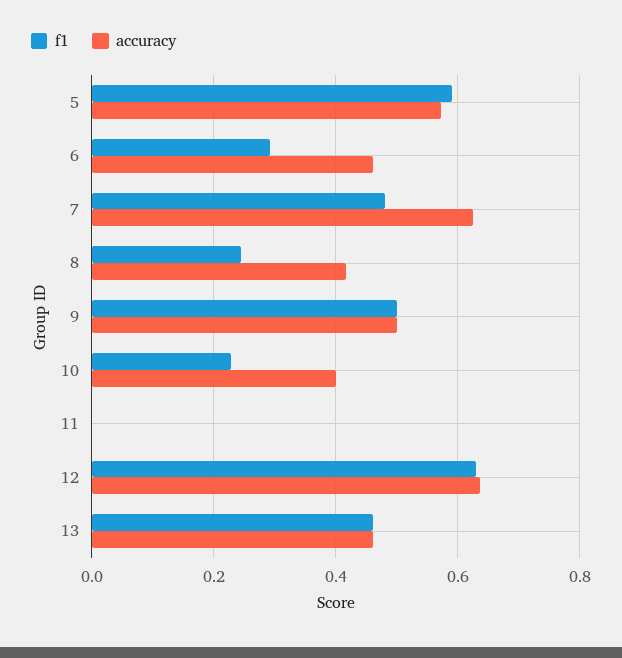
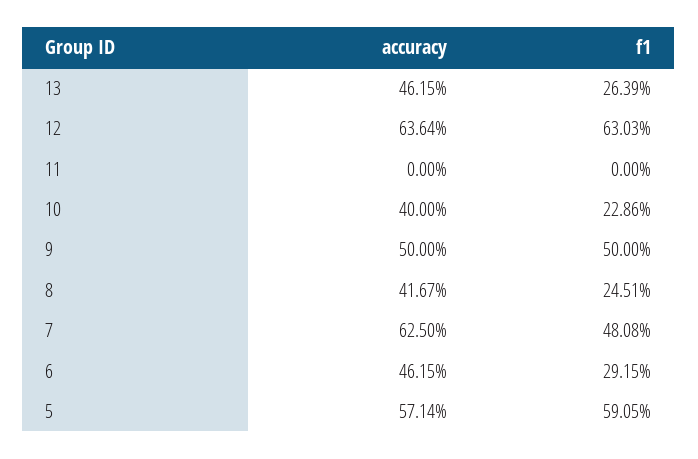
  {
    "f1": {
      "5": 0.5905,
      "6": 0.2915,
      "7": 0.4808,
      "8": 0.2451,
      "9": 0.5,
      "10": 0.2286,
      "11": 0,
      "12": 0.6303,
-     "13": 0.46
+     "13": 0.2639
    },
    "accuracy": {
      "5": 0.5714,
      "6": 0.4615,
      "7": 0.625,
      "8": 0.4167,
      "9": 0.5,
      "10": 0.4,
      "11": 0,
      "12": 0.6364,
      "13": 0.4615
    }
  }

